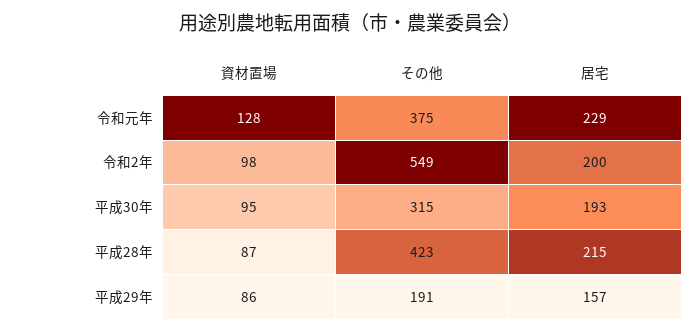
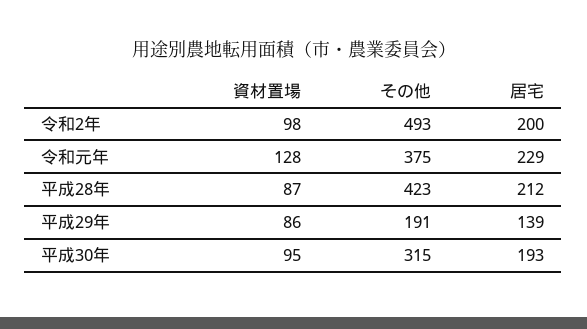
  {
    "資材置場": {
      "令和元年": 128,
      "令和2年": 98,
      "平成30年": 95,
      "平成28年": 87,
      "平成29年": 86
    },
    "その他": {
      "令和元年": 375,
-     "令和2年": 549,
+     "令和2年": 493,
      "平成30年": 315,
      "平成28年": 423,
      "平成29年": 191
    },
    "居宅": {
      "令和元年": 229,
      "令和2年": 200,
      "平成30年": 193,
-     "平成28年": 215,
+     "平成28年": 212,
-     "平成29年": 157
+     "平成29年": 139
    }
  }

